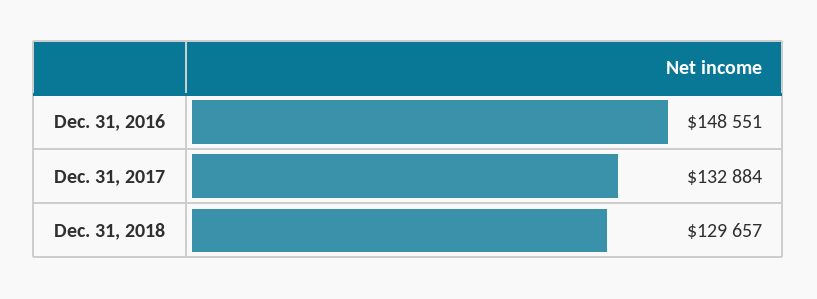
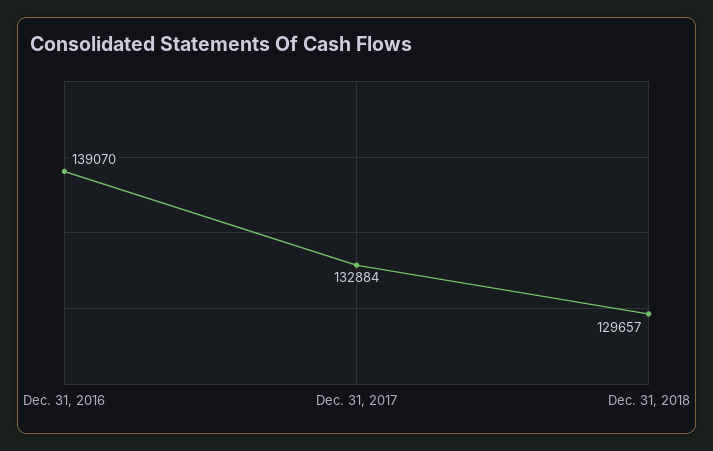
  {
-   "Dec. 31, 2016": 148551,
+   "Dec. 31, 2016": 139070,
    "Dec. 31, 2017": 132884,
    "Dec. 31, 2018": 129657
  }

